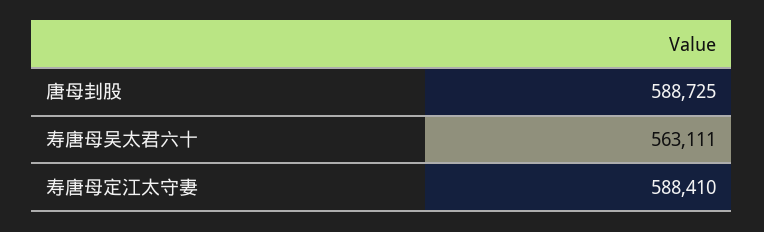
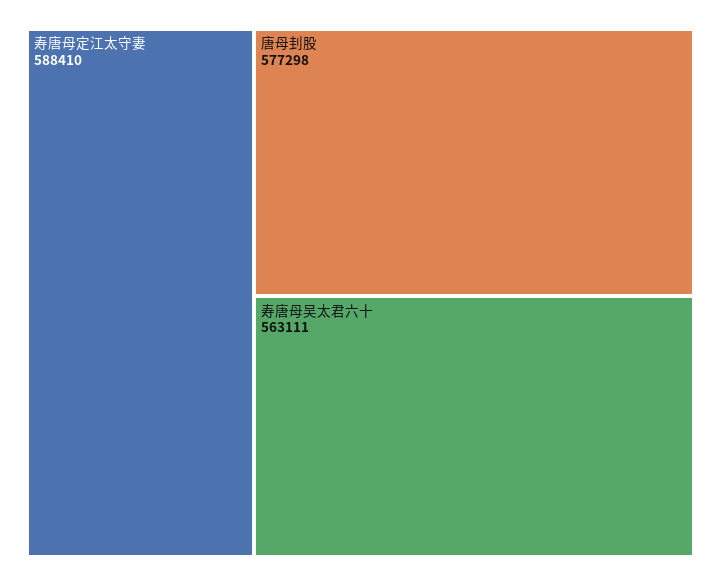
  {
-   "唐母刲股": 588725,
+   "唐母刲股": 577298,
    "寿唐母吴太君六十": 563111,
    "寿唐母定江太守妻": 588410
  }

